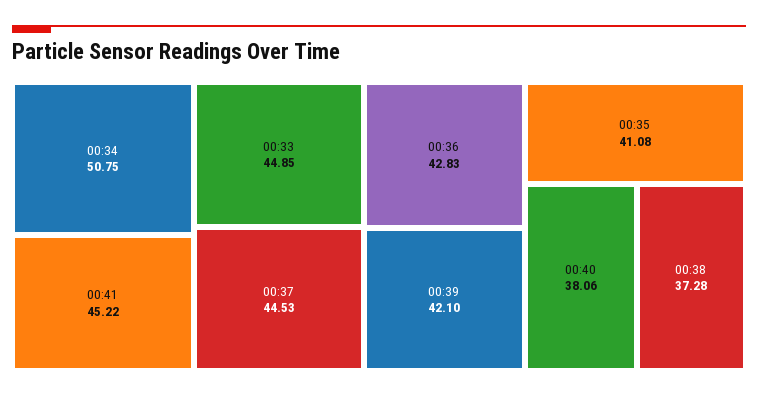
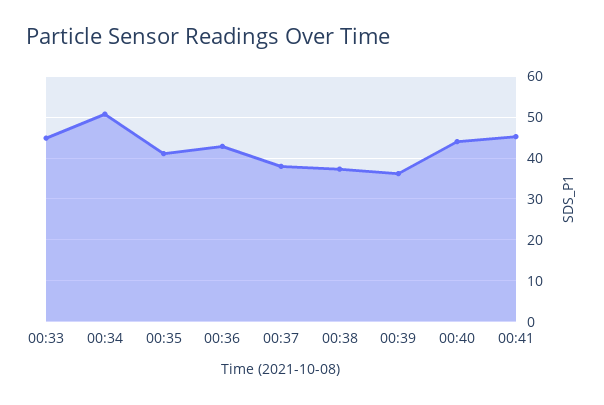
  {
    "00:34": 50.75,
    "00:41": 45.22,
    "00:33": 44.85,
-   "00:37": 44.53,
+   "00:37": 38,
    "00:36": 42.83,
-   "00:39": 42.1,
+   "00:39": 36,
    "00:35": 41.08,
-   "00:40": 38.06,
+   "00:40": 44,
    "00:38": 37.28
  }

